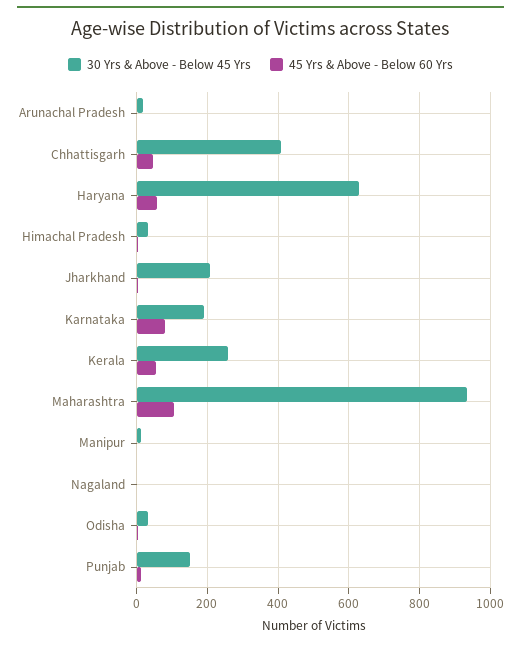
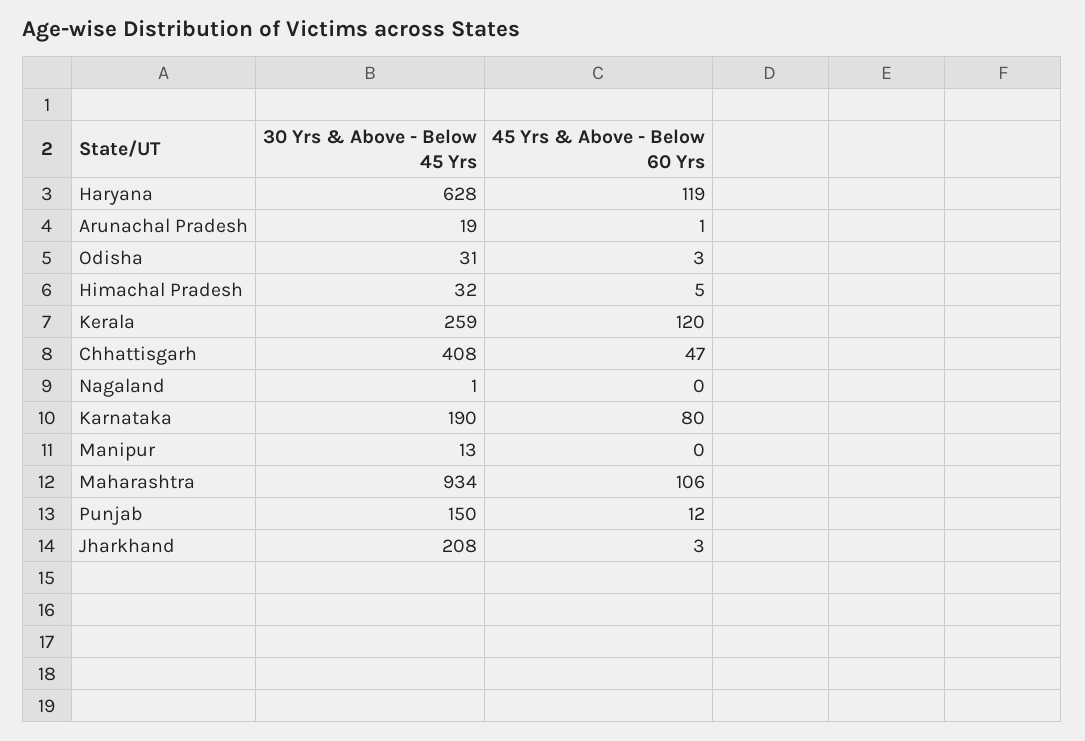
  {
    "30 Yrs & Above - Below 45 Yrs": {
      "Arunachal Pradesh": 19,
      "Chhattisgarh": 408,
      "Haryana": 628,
      "Himachal Pradesh": 32,
      "Jharkhand": 208,
      "Karnataka": 190,
      "Kerala": 259,
      "Maharashtra": 934,
      "Manipur": 13,
      "Nagaland": 1,
      "Odisha": 31,
      "Punjab": 150
    },
    "45 Yrs & Above - Below 60 Yrs": {
      "Arunachal Pradesh": 1,
      "Chhattisgarh": 47,
-     "Haryana": 60,
+     "Haryana": 119,
      "Himachal Pradesh": 5,
      "Jharkhand": 3,
      "Karnataka": 80,
-     "Kerala": 60,
+     "Kerala": 120,
      "Maharashtra": 106,
      "Manipur": 0,
      "Nagaland": 0,
      "Odisha": 3,
      "Punjab": 12
    }
  }

